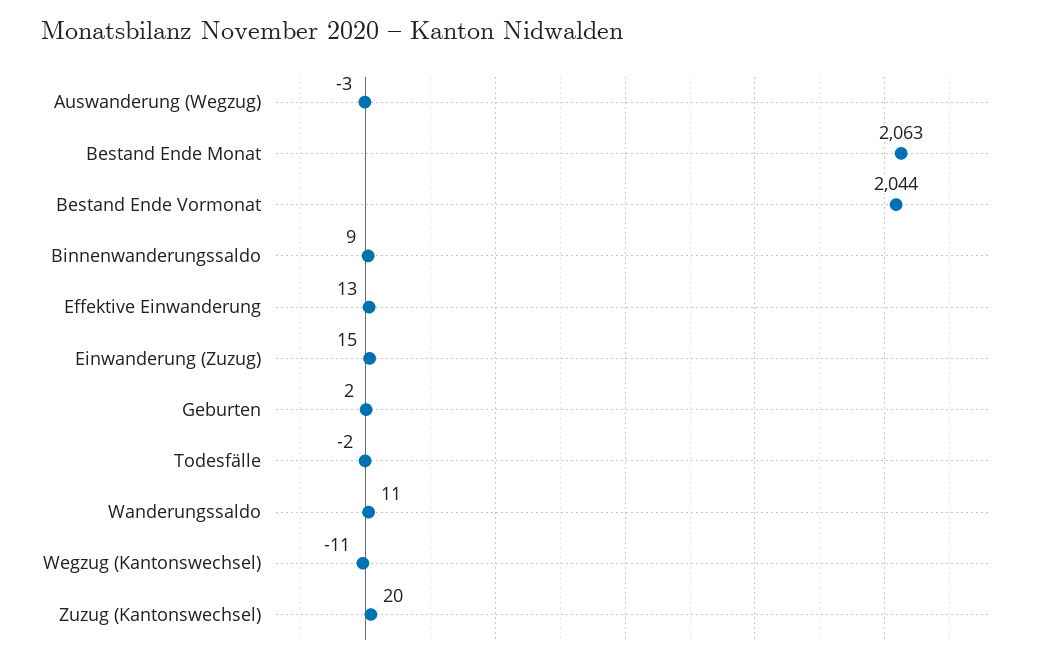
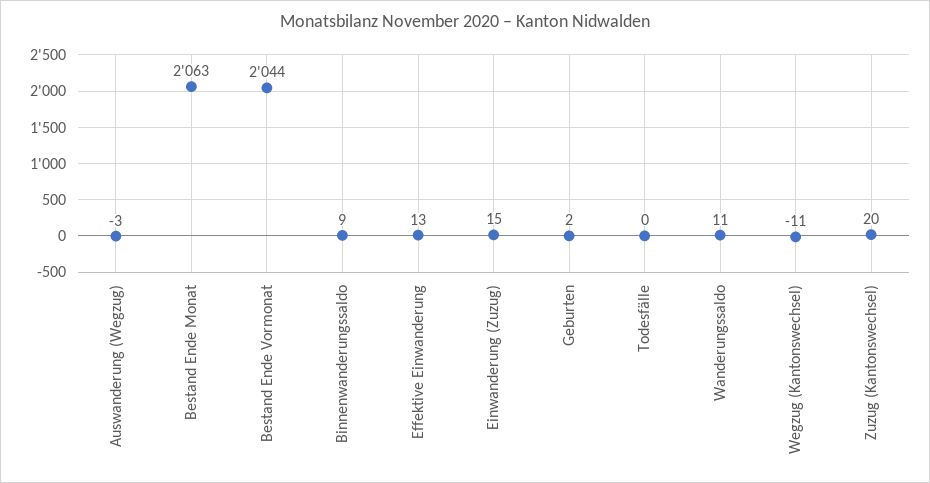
  {
    "Auswanderung (Wegzug)": -3,
    "Bestand Ende Monat": 2063,
    "Bestand Ende Vormonat": 2044,
    "Binnenwanderungssaldo": 9,
    "Effektive Einwanderung": 13,
    "Einwanderung (Zuzug)": 15,
    "Geburten": 2,
-   "Todesfälle": -2,
+   "Todesfälle": 0,
    "Wanderungssaldo": 11,
    "Wegzug (Kantonswechsel)": -11,
    "Zuzug (Kantonswechsel)": 20
  }

